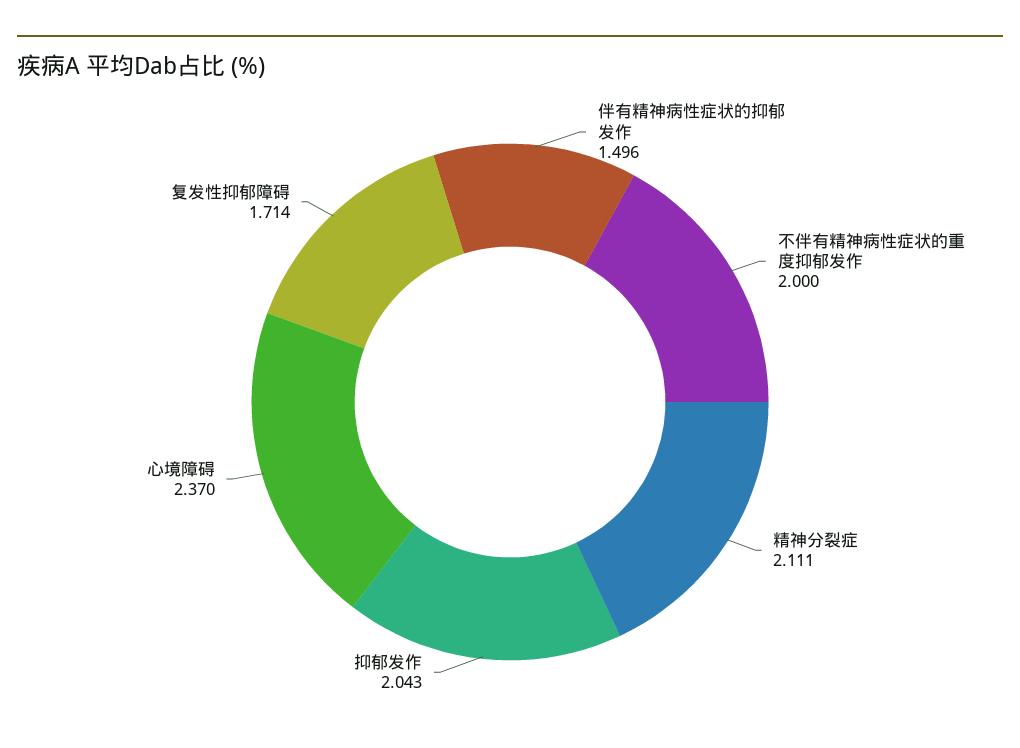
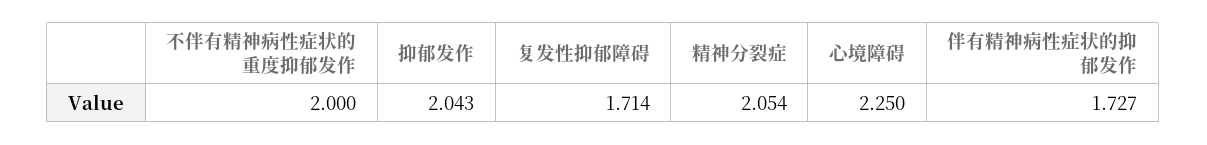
  {
-   "伴有精神病性症状的抑郁发作": 1.496,
+   "伴有精神病性症状的抑郁发作": 1.727,
    "不伴有精神病性症状的重度抑郁发作": 2,
-   "精神分裂症": 2.111,
+   "精神分裂症": 2.054,
    "抑郁发作": 2.043,
-   "心境障碍": 2.37,
+   "心境障碍": 2.25,
    "复发性抑郁障碍": 1.714
  }

